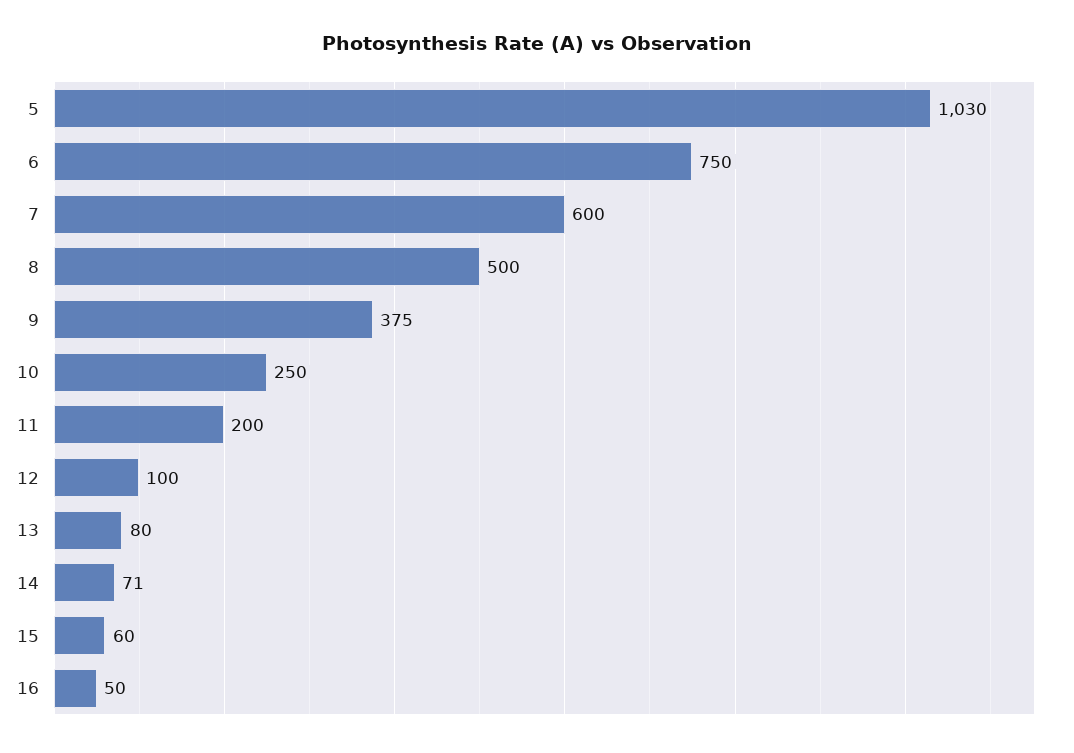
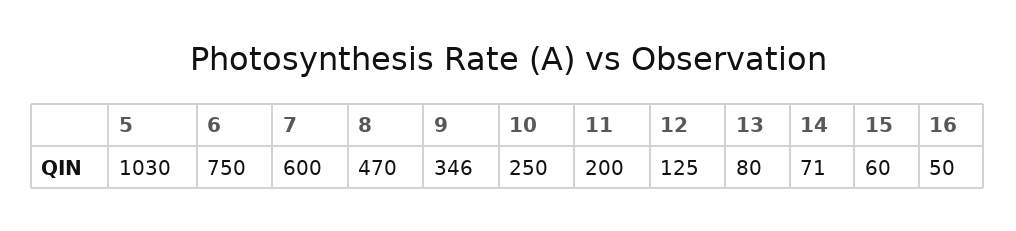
  {
    "5": 1030,
    "6": 750,
    "7": 600,
-   "8": 500,
+   "8": 470,
-   "9": 375,
+   "9": 346,
    "10": 250,
    "11": 200,
-   "12": 100,
+   "12": 125,
    "13": 80,
    "14": 71,
    "15": 60,
    "16": 50
  }

